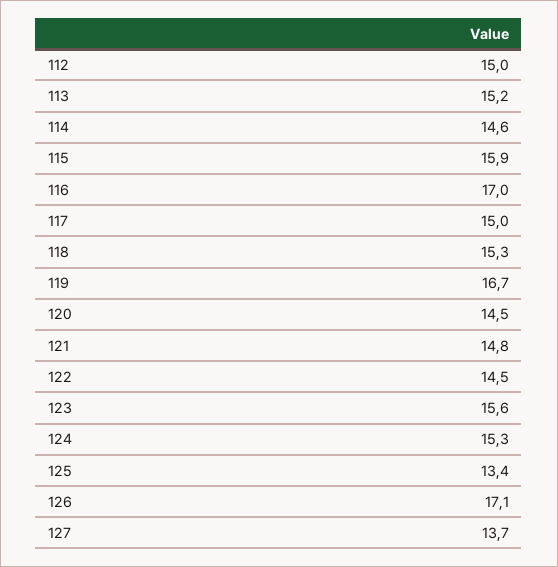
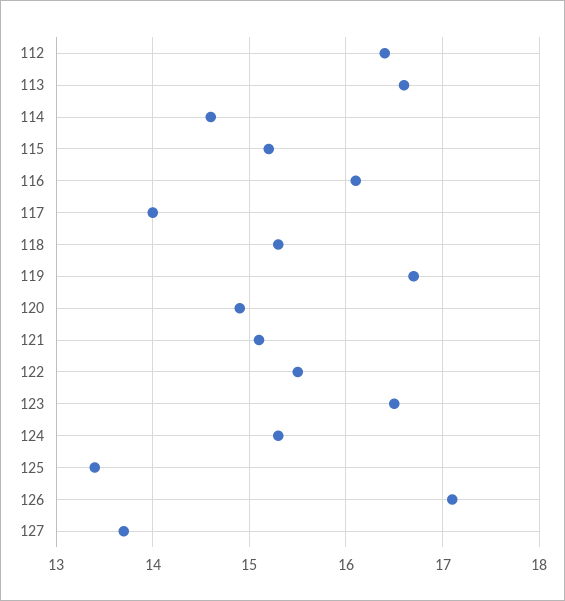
  {
-   "112": 15,
+   "112": 16.4,
-   "113": 15.2,
+   "113": 16.6,
    "114": 14.6,
-   "115": 15.9,
+   "115": 15.2,
-   "116": 17,
+   "116": 16.1,
-   "117": 15,
+   "117": 14,
    "118": 15.3,
    "119": 16.7,
-   "120": 14.5,
+   "120": 14.9,
-   "121": 14.8,
+   "121": 15.1,
-   "122": 14.5,
+   "122": 15.5,
-   "123": 15.6,
+   "123": 16.5,
    "124": 15.3,
    "125": 13.4,
    "126": 17.1,
    "127": 13.7
  }

